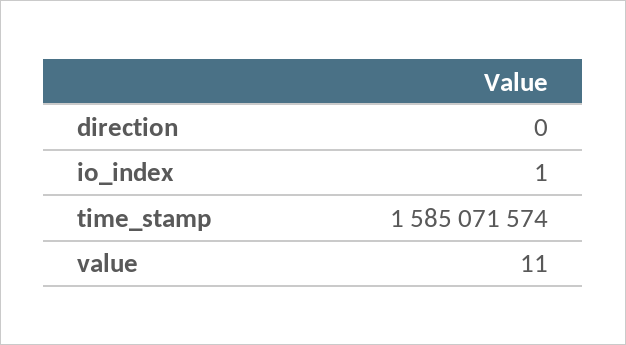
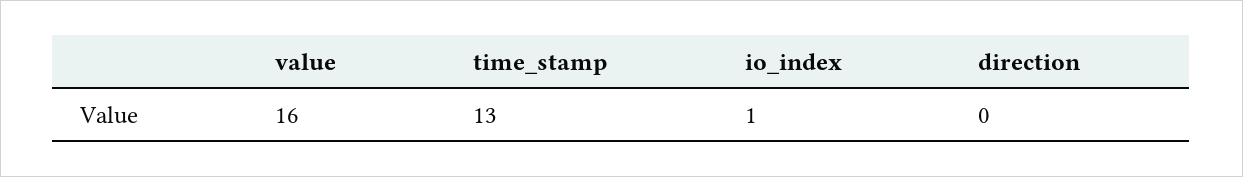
  {
    "direction": 0,
    "io_index": 1,
-   "time_stamp": 1585071574,
+   "time_stamp": 13,
-   "value": 11
+   "value": 16
  }

